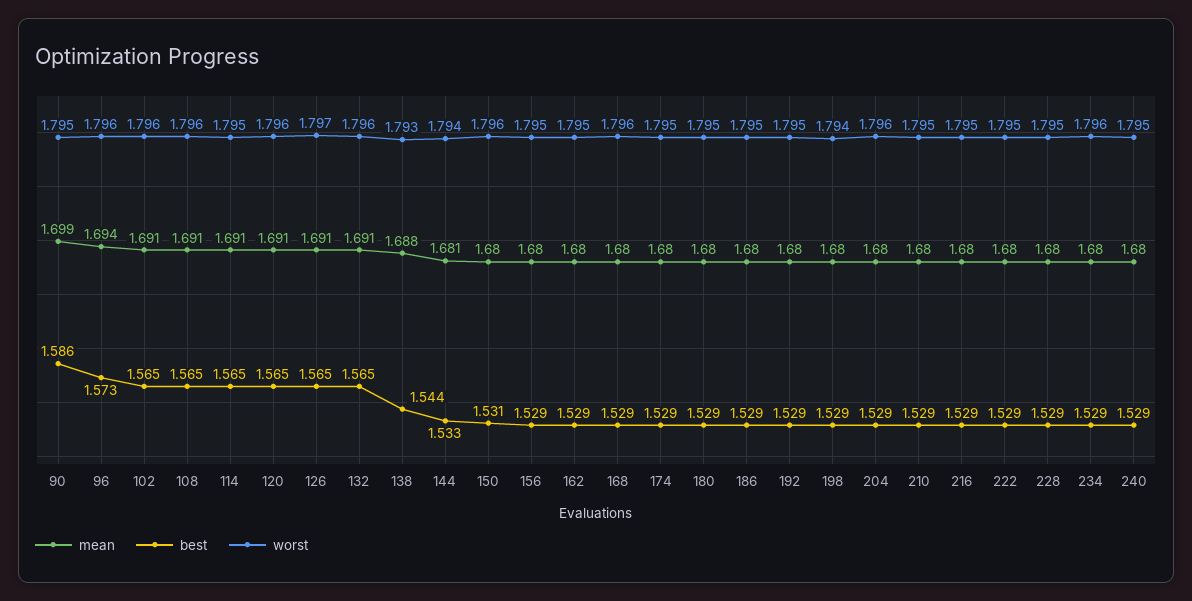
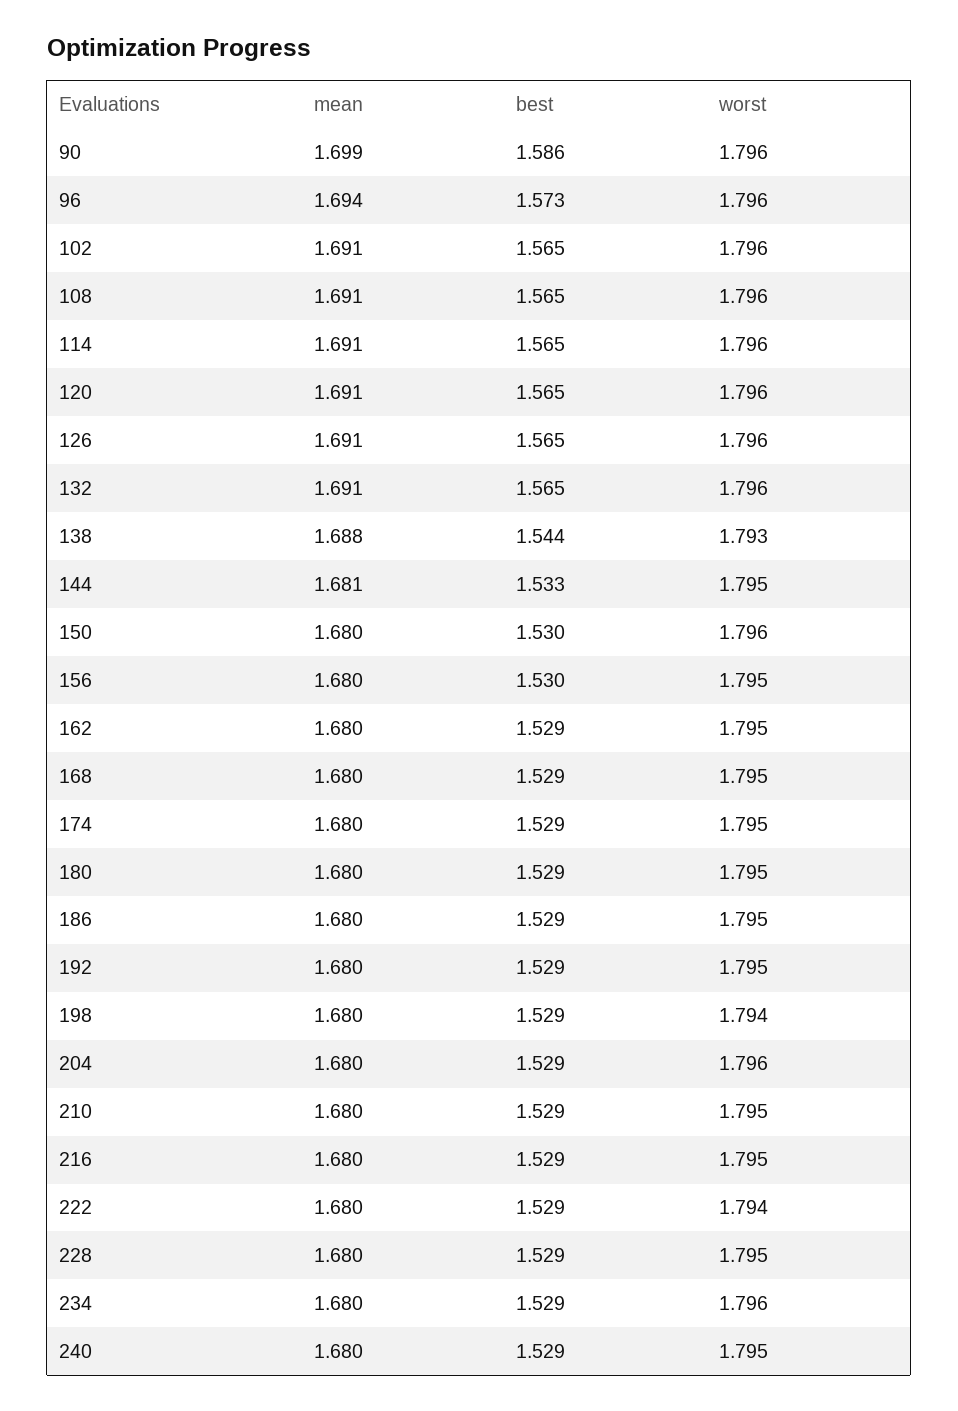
  {
    "mean": {
      "90": 1.699,
      "96": 1.694,
      "102": 1.691,
      "108": 1.691,
      "114": 1.691,
      "120": 1.691,
      "126": 1.691,
      "132": 1.691,
      "138": 1.688,
      "144": 1.681,
      "150": 1.68,
      "156": 1.68,
      "162": 1.68,
      "168": 1.68,
      "174": 1.68,
      "180": 1.68,
      "186": 1.68,
      "192": 1.68,
      "198": 1.68,
      "204": 1.68,
      "210": 1.68,
      "216": 1.68,
      "222": 1.68,
      "228": 1.68,
      "234": 1.68,
      "240": 1.68
    },
    "best": {
      "90": 1.586,
      "96": 1.573,
      "102": 1.565,
      "108": 1.565,
      "114": 1.565,
      "120": 1.565,
      "126": 1.565,
      "132": 1.565,
      "138": 1.544,
      "144": 1.533,
-     "150": 1.531,
+     "150": 1.53,
-     "156": 1.529,
+     "156": 1.53,
      "162": 1.529,
      "168": 1.529,
      "174": 1.529,
      "180": 1.529,
      "186": 1.529,
      "192": 1.529,
      "198": 1.529,
      "204": 1.529,
      "210": 1.529,
      "216": 1.529,
      "222": 1.529,
      "228": 1.529,
      "234": 1.529,
      "240": 1.529
    },
    "worst": {
-     "90": 1.795,
+     "90": 1.796,
      "96": 1.796,
      "102": 1.796,
      "108": 1.796,
-     "114": 1.795,
+     "114": 1.796,
      "120": 1.796,
-     "126": 1.797,
+     "126": 1.796,
      "132": 1.796,
      "138": 1.793,
-     "144": 1.794,
+     "144": 1.795,
      "150": 1.796,
      "156": 1.795,
      "162": 1.795,
-     "168": 1.796,
+     "168": 1.795,
      "174": 1.795,
      "180": 1.795,
      "186": 1.795,
      "192": 1.795,
      "198": 1.794,
      "204": 1.796,
      "210": 1.795,
      "216": 1.795,
-     "222": 1.795,
+     "222": 1.794,
      "228": 1.795,
      "234": 1.796,
      "240": 1.795
    }
  }

